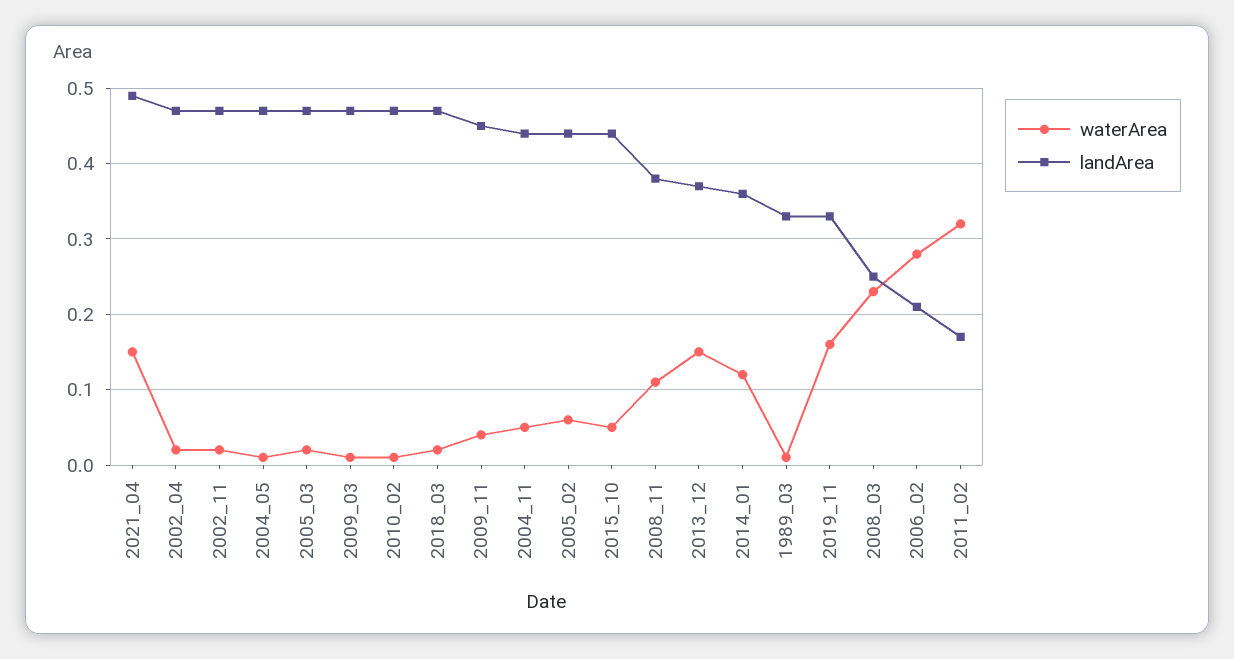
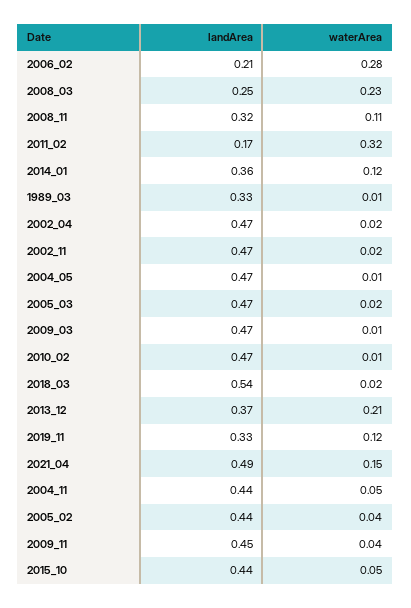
  {
    "waterArea": {
      "2021_04": 0.15,
      "2002_04": 0.02,
      "2002_11": 0.02,
      "2004_05": 0.01,
      "2005_03": 0.02,
      "2009_03": 0.01,
      "2010_02": 0.01,
      "2018_03": 0.02,
      "2009_11": 0.04,
      "2004_11": 0.05,
-     "2005_02": 0.06,
+     "2005_02": 0.04,
      "2015_10": 0.05,
      "2008_11": 0.11,
-     "2013_12": 0.15,
+     "2013_12": 0.21,
      "2014_01": 0.12,
      "1989_03": 0.01,
-     "2019_11": 0.16,
+     "2019_11": 0.12,
      "2008_03": 0.23,
      "2006_02": 0.28,
      "2011_02": 0.32
    },
    "landArea": {
      "2021_04": 0.49,
      "2002_04": 0.47,
      "2002_11": 0.47,
      "2004_05": 0.47,
      "2005_03": 0.47,
      "2009_03": 0.47,
      "2010_02": 0.47,
-     "2018_03": 0.47,
+     "2018_03": 0.54,
      "2009_11": 0.45,
      "2004_11": 0.44,
      "2005_02": 0.44,
      "2015_10": 0.44,
-     "2008_11": 0.38,
+     "2008_11": 0.32,
      "2013_12": 0.37,
      "2014_01": 0.36,
      "1989_03": 0.33,
      "2019_11": 0.33,
      "2008_03": 0.25,
      "2006_02": 0.21,
      "2011_02": 0.17
    }
  }

